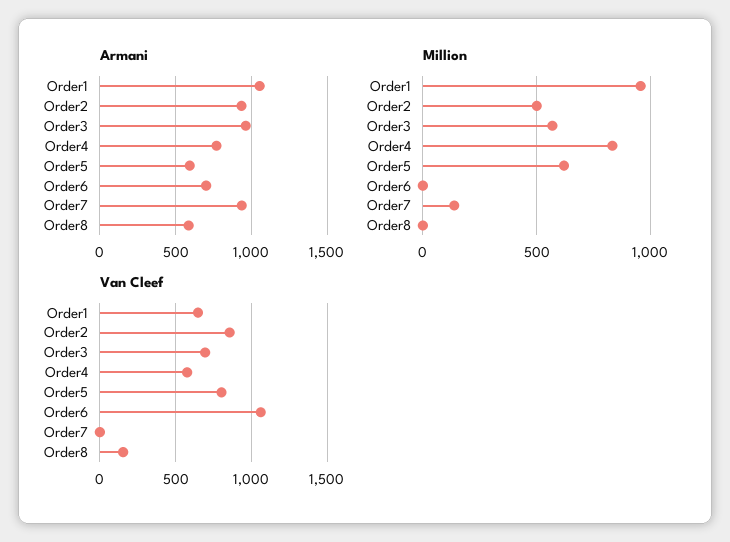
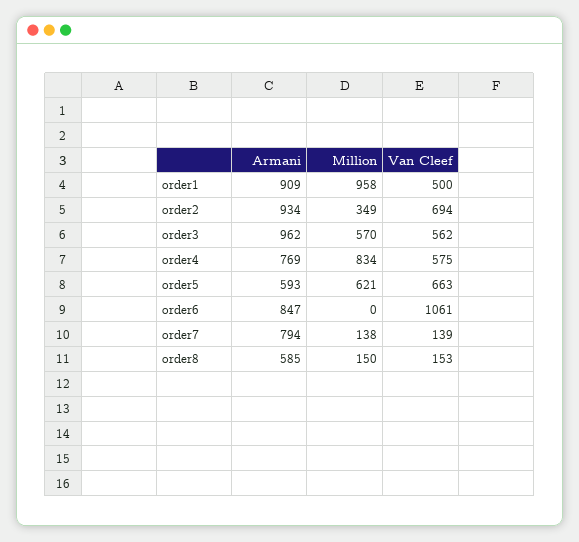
  {
    "Armani": {
-     "Order1": 1050,
+     "Order1": 909,
      "Order2": 934,
      "Order3": 962,
      "Order4": 769,
      "Order5": 593,
-     "Order6": 700,
+     "Order6": 847,
-     "Order7": 950,
+     "Order7": 794,
      "Order8": 585
    },
    "Million": {
      "Order1": 958,
-     "Order2": 500,
+     "Order2": 349,
      "Order3": 570,
      "Order4": 834,
      "Order5": 621,
      "Order6": 0,
      "Order7": 138,
-     "Order8": 0
+     "Order8": 150
    },
    "Van Cleef": {
-     "Order1": 650,
+     "Order1": 500,
-     "Order2": 850,
+     "Order2": 694,
-     "Order3": 700,
+     "Order3": 562,
      "Order4": 575,
-     "Order5": 800,
+     "Order5": 663,
      "Order6": 1061,
-     "Order7": 0,
+     "Order7": 139,
      "Order8": 153
    }
  }

